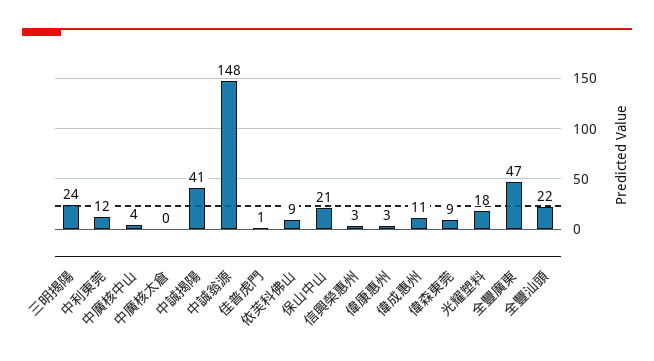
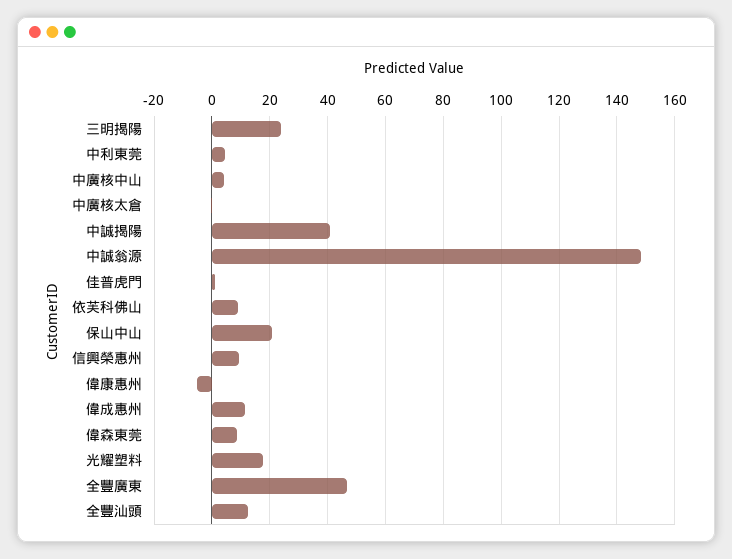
  {
    "三明揭陽": 24,
-   "中利東莞": 12,
+   "中利東莞": 5,
    "中廣核中山": 4,
    "中廣核太倉": 0,
    "中誠揭陽": 41,
    "中誠翁源": 148,
    "佳普虎門": 1,
    "依芙科佛山": 9,
    "保山中山": 21,
-   "信興榮惠州": 3,
+   "信興榮惠州": 10,
-   "偉康惠州": 3,
+   "偉康惠州": -5,
    "偉成惠州": 11,
    "偉森東莞": 9,
    "光耀塑料": 18,
    "全豐廣東": 47,
-   "全豐汕頭": 22
+   "全豐汕頭": 12.5
  }

